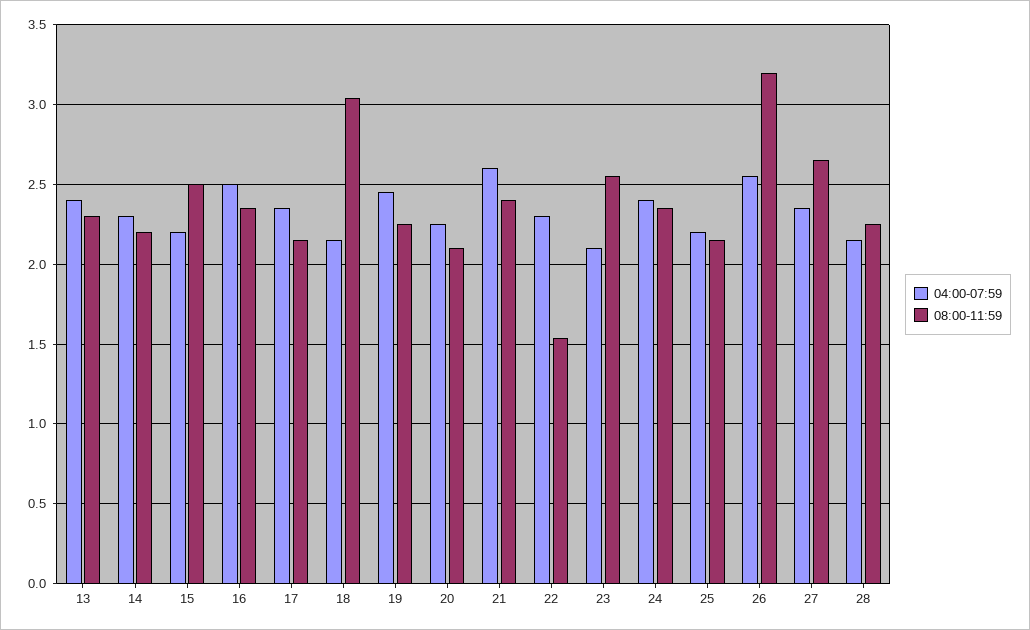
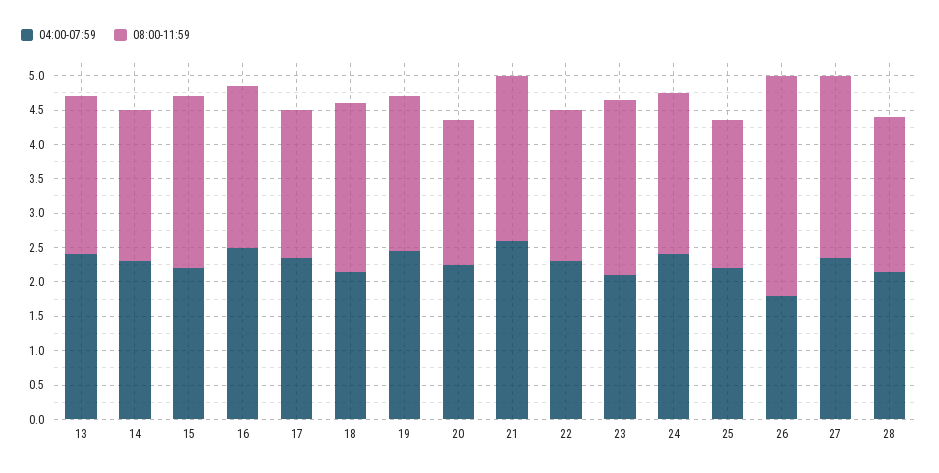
  {
    "04:00-07:59": {
      "13": 2.4,
      "14": 2.3,
      "15": 2.2,
      "16": 2.5,
      "17": 2.35,
      "18": 2.15,
      "19": 2.45,
      "20": 2.25,
      "21": 2.6,
      "22": 2.3,
      "23": 2.1,
      "24": 2.4,
      "25": 2.2,
-     "26": 2.55,
+     "26": 1.75,
      "27": 2.35,
      "28": 2.15
    },
    "08:00-11:59": {
      "13": 2.3,
      "14": 2.2,
      "15": 2.5,
      "16": 2.35,
      "17": 2.15,
-     "18": 3.05,
+     "18": 2.5,
      "19": 2.25,
      "20": 2.1,
      "21": 2.4,
-     "22": 1.55,
+     "22": 2.25,
      "23": 2.55,
      "24": 2.35,
      "25": 2.15,
      "26": 3.2,
      "27": 2.65,
      "28": 2.25
    }
  }

